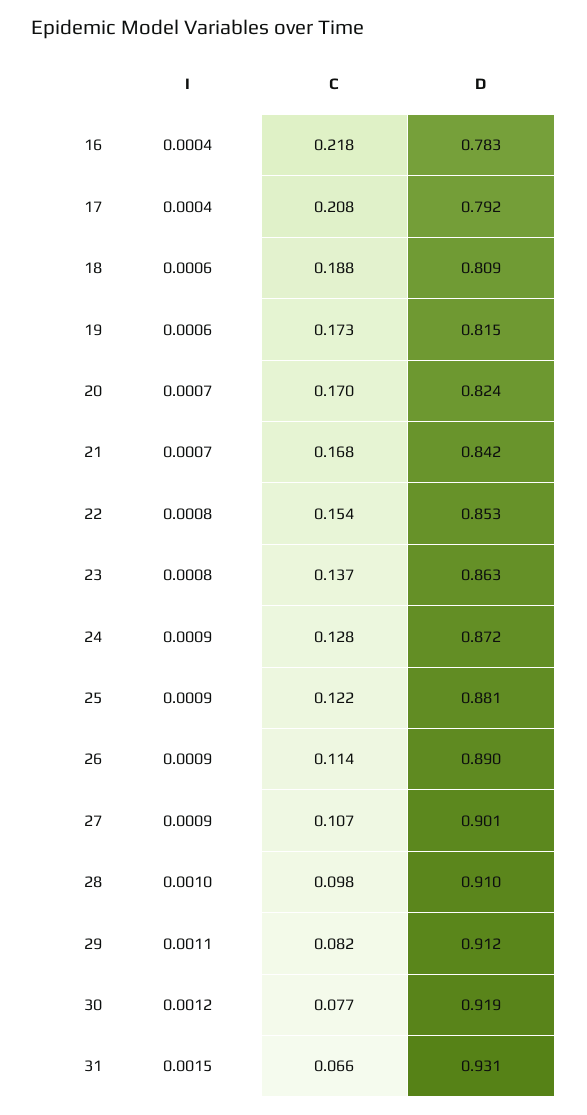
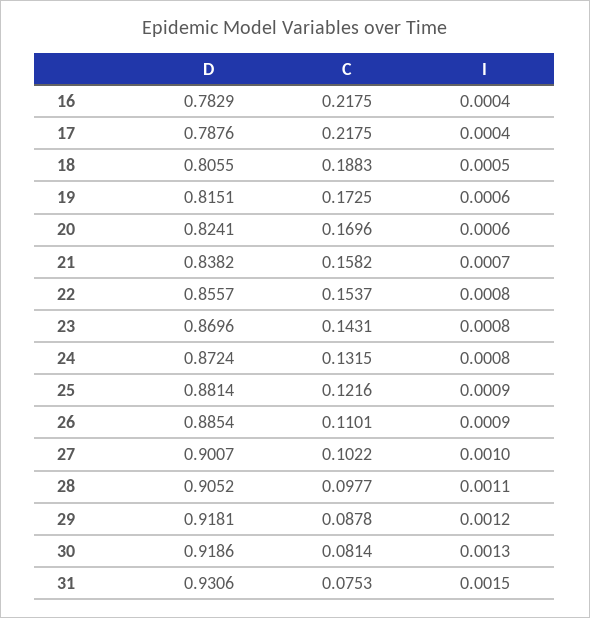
  {
    "I": {
      "16": 0.0004,
      "17": 0.0004,
-     "18": 0.0006,
+     "18": 0.0005,
      "19": 0.0006,
-     "20": 0.0007,
+     "20": 0.0006,
      "21": 0.0007,
      "22": 0.0008,
      "23": 0.0008,
-     "24": 0.0009,
+     "24": 0.0008,
      "25": 0.0009,
      "26": 0.0009,
-     "27": 0.0009,
+     "27": 0.001,
-     "28": 0.001,
+     "28": 0.0011,
-     "29": 0.0011,
+     "29": 0.0012,
-     "30": 0.0012,
+     "30": 0.0013,
      "31": 0.0015
    },
    "C": {
      "16": 0.2175,
-     "17": 0.208,
+     "17": 0.2175,
      "18": 0.1883,
      "19": 0.1725,
      "20": 0.1696,
-     "21": 0.168,
+     "21": 0.1582,
      "22": 0.1537,
-     "23": 0.137,
+     "23": 0.1431,
-     "24": 0.128,
+     "24": 0.1315,
      "25": 0.1216,
-     "26": 0.114,
+     "26": 0.1101,
-     "27": 0.107,
+     "27": 0.1022,
      "28": 0.0977,
-     "29": 0.082,
+     "29": 0.0878,
-     "30": 0.077,
+     "30": 0.0814,
-     "31": 0.066
+     "31": 0.0753
    },
    "D": {
      "16": 0.7829,
-     "17": 0.792,
+     "17": 0.7876,
-     "18": 0.809,
+     "18": 0.8055,
      "19": 0.8151,
      "20": 0.8241,
-     "21": 0.842,
+     "21": 0.8382,
-     "22": 0.853,
+     "22": 0.8557,
-     "23": 0.863,
+     "23": 0.8696,
      "24": 0.8724,
      "25": 0.8814,
-     "26": 0.89,
+     "26": 0.8854,
      "27": 0.9007,
-     "28": 0.91,
+     "28": 0.9052,
-     "29": 0.912,
+     "29": 0.9181,
      "30": 0.9186,
      "31": 0.9306
    }
  }

